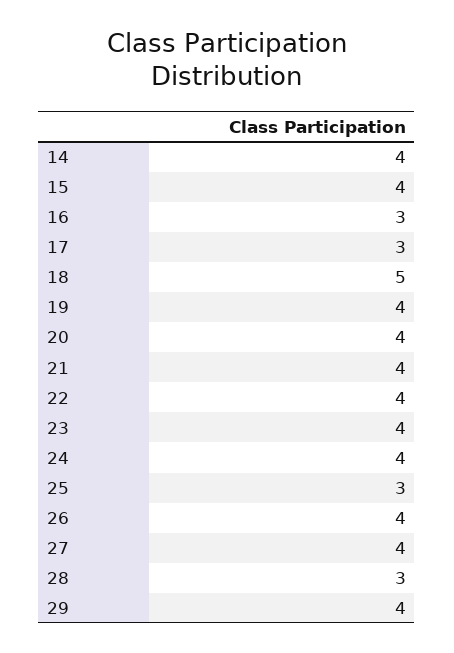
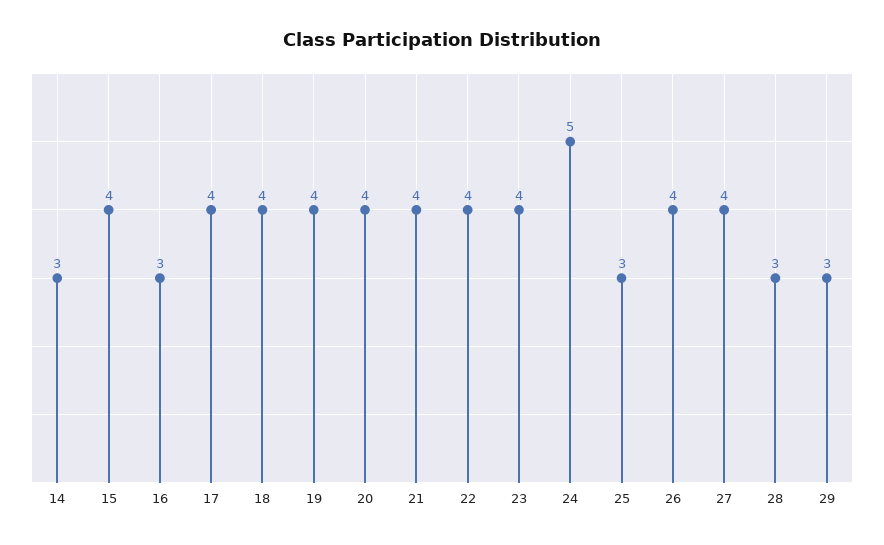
  {
-   "14": 4,
+   "14": 3,
    "15": 4,
    "16": 3,
-   "17": 3,
+   "17": 4,
-   "18": 5,
+   "18": 4,
    "19": 4,
    "20": 4,
    "21": 4,
    "22": 4,
    "23": 4,
-   "24": 4,
+   "24": 5,
    "25": 3,
    "26": 4,
    "27": 4,
    "28": 3,
-   "29": 4
+   "29": 3
  }

